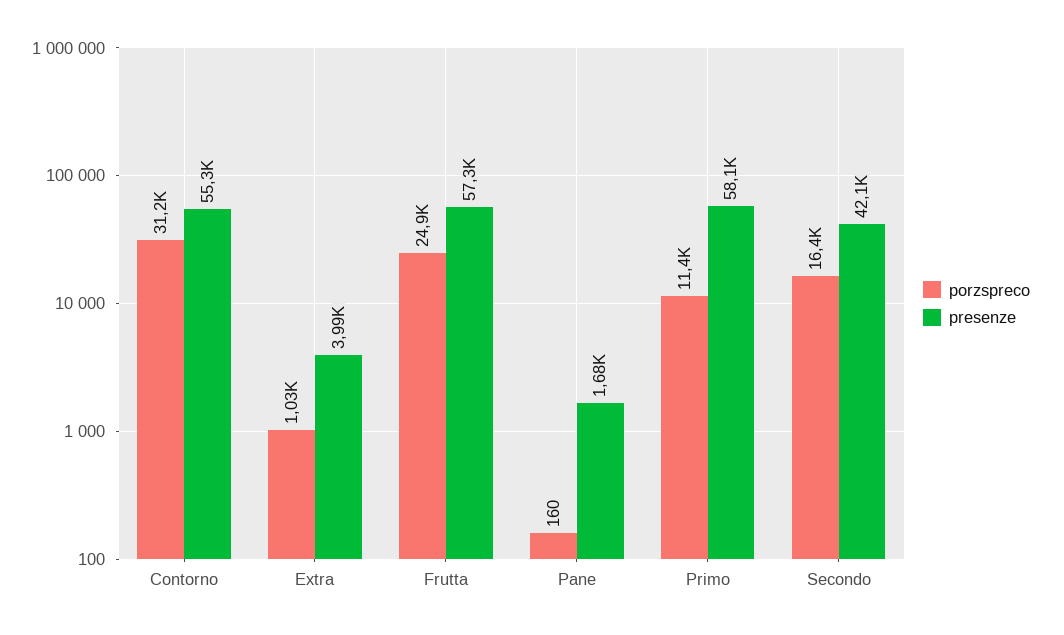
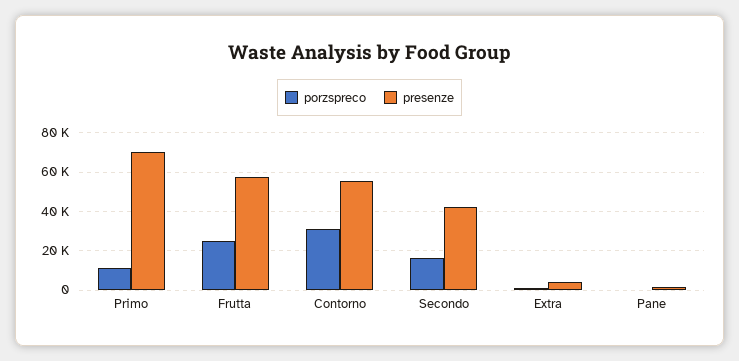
  {
    "porzspreco": {
      "Contorno": 31200,
      "Extra": 1030,
      "Frutta": 24900,
      "Pane": 160,
      "Primo": 11400,
      "Secondo": 16400
    },
    "presenze": {
      "Contorno": 55300,
      "Extra": 3990,
      "Frutta": 57300,
      "Pane": 1680,
-     "Primo": 58100,
+     "Primo": 70000,
      "Secondo": 42100
    }
  }

